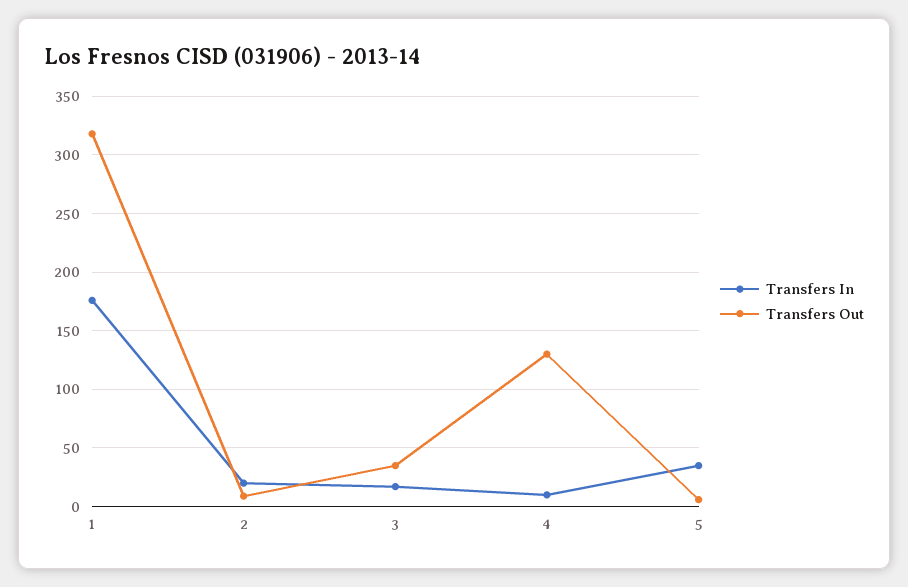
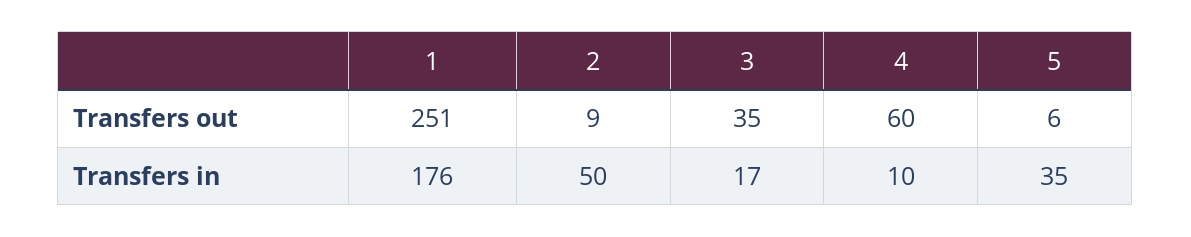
  {
    "Transfers In": {
      "1": 176,
-     "2": 20,
+     "2": 50,
      "3": 17,
      "4": 10,
      "5": 35
    },
    "Transfers Out": {
-     "1": 320,
+     "1": 251,
      "2": 9,
      "3": 35,
-     "4": 130,
+     "4": 60,
      "5": 6
    }
  }

